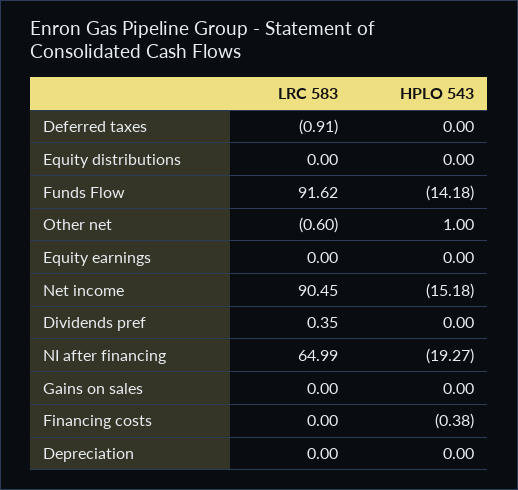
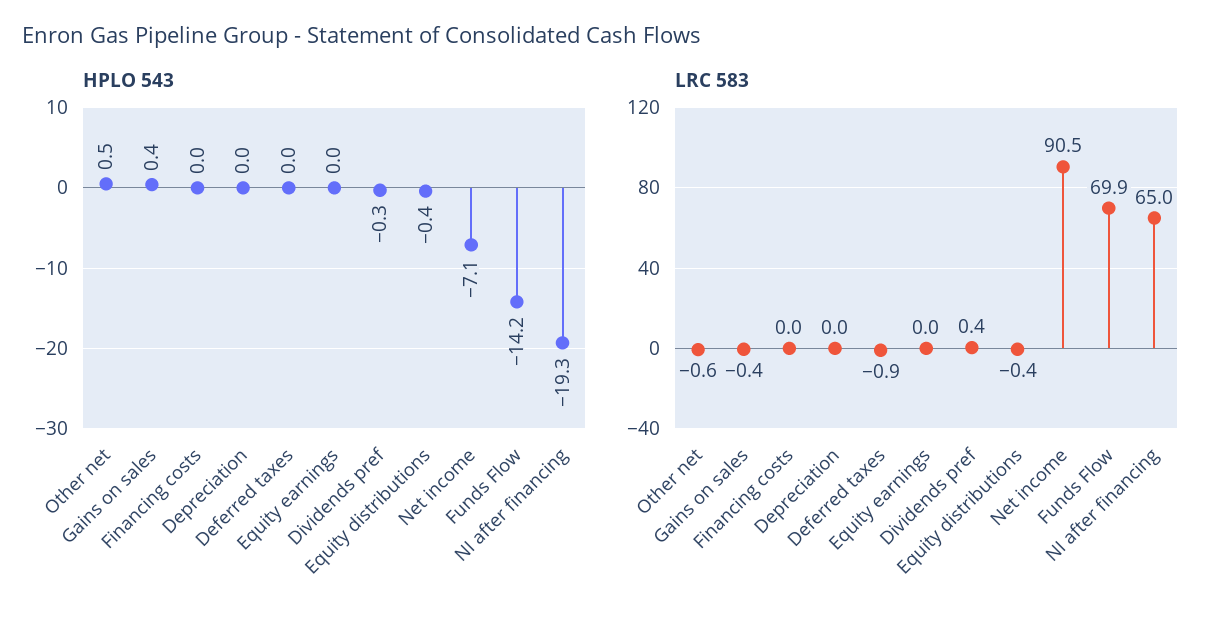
  {
    "LRC 583": {
      "Deferred taxes": -0.91,
-     "Equity distributions": 0,
+     "Equity distributions": -0.4,
-     "Funds Flow": 91.62,
+     "Funds Flow": 69.9,
      "Other net": -0.6,
      "Equity earnings": 0,
      "Net income": 90.45,
      "Dividends pref": 0.35,
      "NI after financing": 64.99,
-     "Gains on sales": 0,
+     "Gains on sales": -0.4,
      "Financing costs": 0,
      "Depreciation": 0
    },
    "HPLO 543": {
      "Deferred taxes": 0,
-     "Equity distributions": 0,
+     "Equity distributions": -0.4,
      "Funds Flow": -14.18,
-     "Other net": 1,
+     "Other net": 0.5,
      "Equity earnings": 0,
-     "Net income": -15.18,
+     "Net income": -7.1,
-     "Dividends pref": 0,
+     "Dividends pref": -0.3,
      "NI after financing": -19.27,
-     "Gains on sales": 0,
+     "Gains on sales": 0.4,
-     "Financing costs": -0.38,
+     "Financing costs": 0,
      "Depreciation": 0
    }
  }

